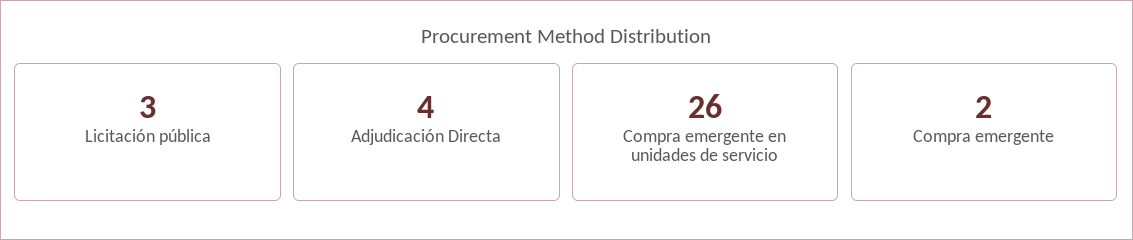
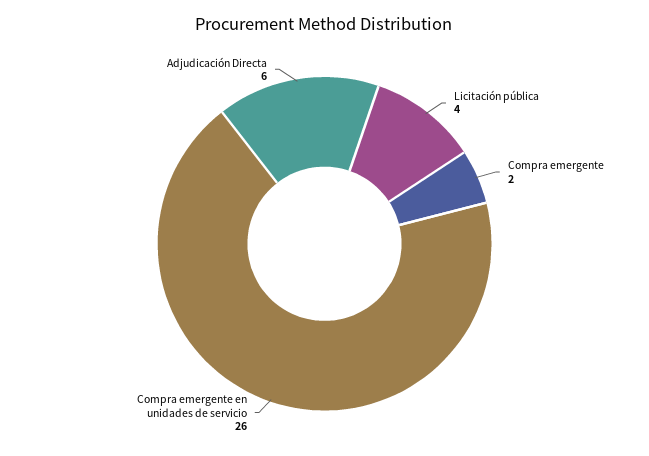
  {
-   "Licitación pública": 3,
+   "Licitación pública": 4,
-   "Adjudicación Directa": 4,
+   "Adjudicación Directa": 6,
    "Compra emergente en unidades de servicio": 26,
    "Compra emergente": 2
  }

